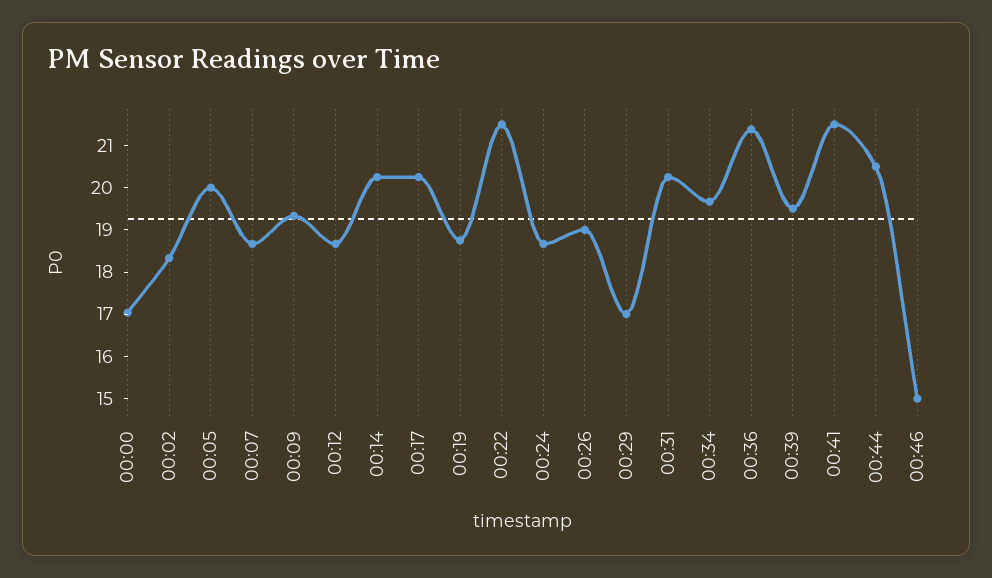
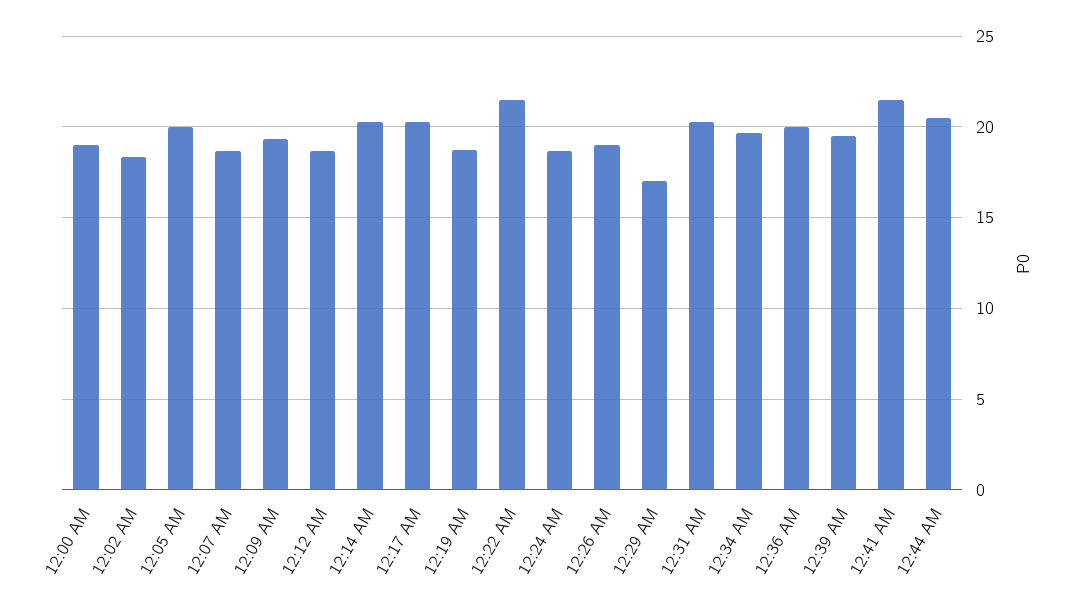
  {
-   "00:00": 17,
+   "00:00": 19,
    "00:02": 18.4,
    "00:05": 20,
    "00:07": 18.6,
    "00:09": 19.4,
    "00:12": 18.6,
    "00:14": 20.2,
    "00:17": 20.2,
    "00:19": 18.8,
    "00:22": 21.6,
    "00:24": 18.6,
    "00:26": 19,
    "00:29": 17,
    "00:31": 20.2,
    "00:34": 19.6,
-   "00:36": 21.4,
+   "00:36": 20,
    "00:39": 19.6,
    "00:41": 21.6,
-   "00:44": 20.6,
+   "00:44": 20.6
-   "00:46": 15
  }

